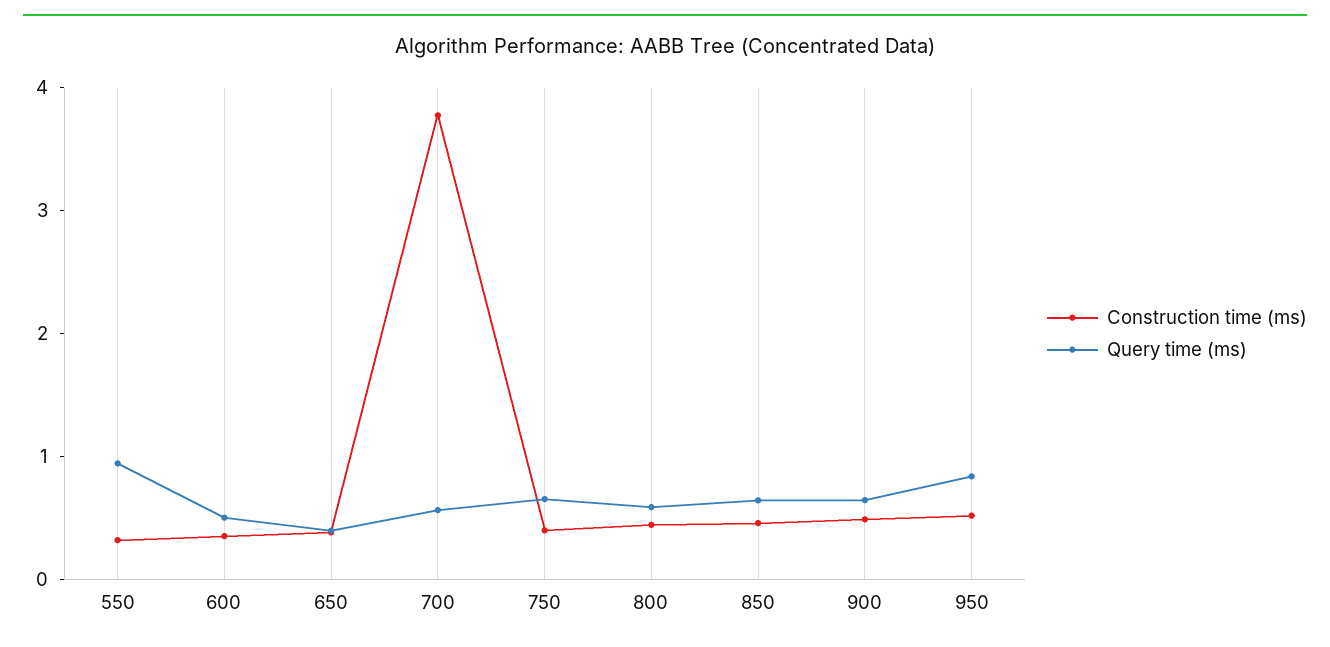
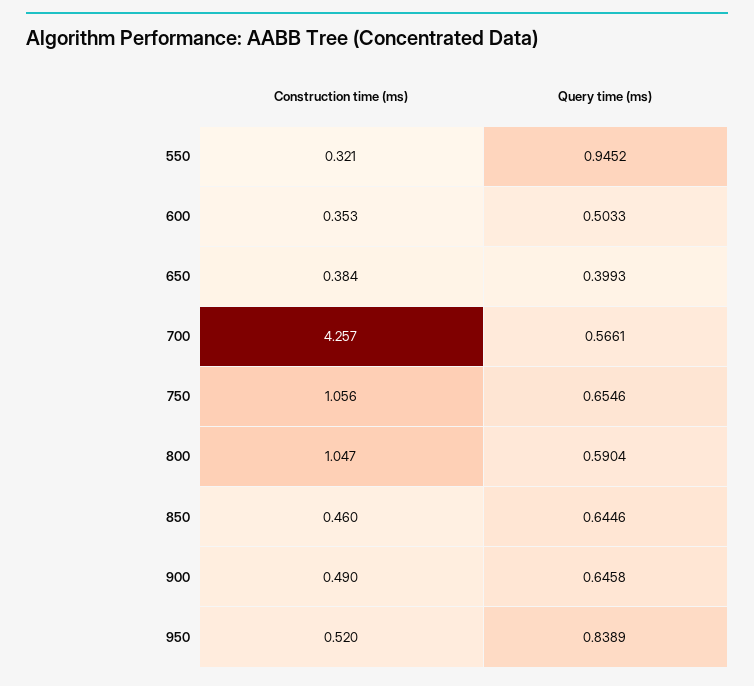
  {
    "Construction time (ms)": {
      "550": 0.321,
      "600": 0.353,
      "650": 0.384,
-     "700": 3.8,
+     "700": 4.257,
-     "750": 0.4,
+     "750": 1.056,
-     "800": 0.4,
+     "800": 1.047,
      "850": 0.46,
      "900": 0.49,
      "950": 0.52
    },
    "Query time (ms)": {
      "550": 0.9452,
      "600": 0.5033,
      "650": 0.3993,
      "700": 0.5661,
      "750": 0.6546,
      "800": 0.5904,
      "850": 0.6446,
      "900": 0.6458,
      "950": 0.8389
    }
  }

